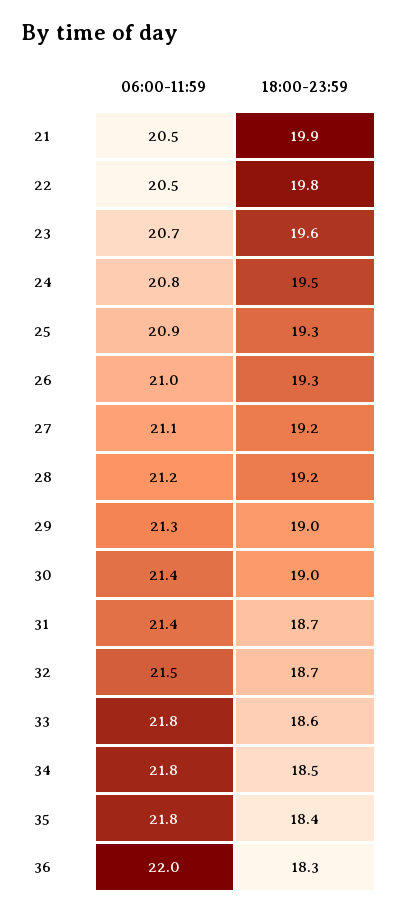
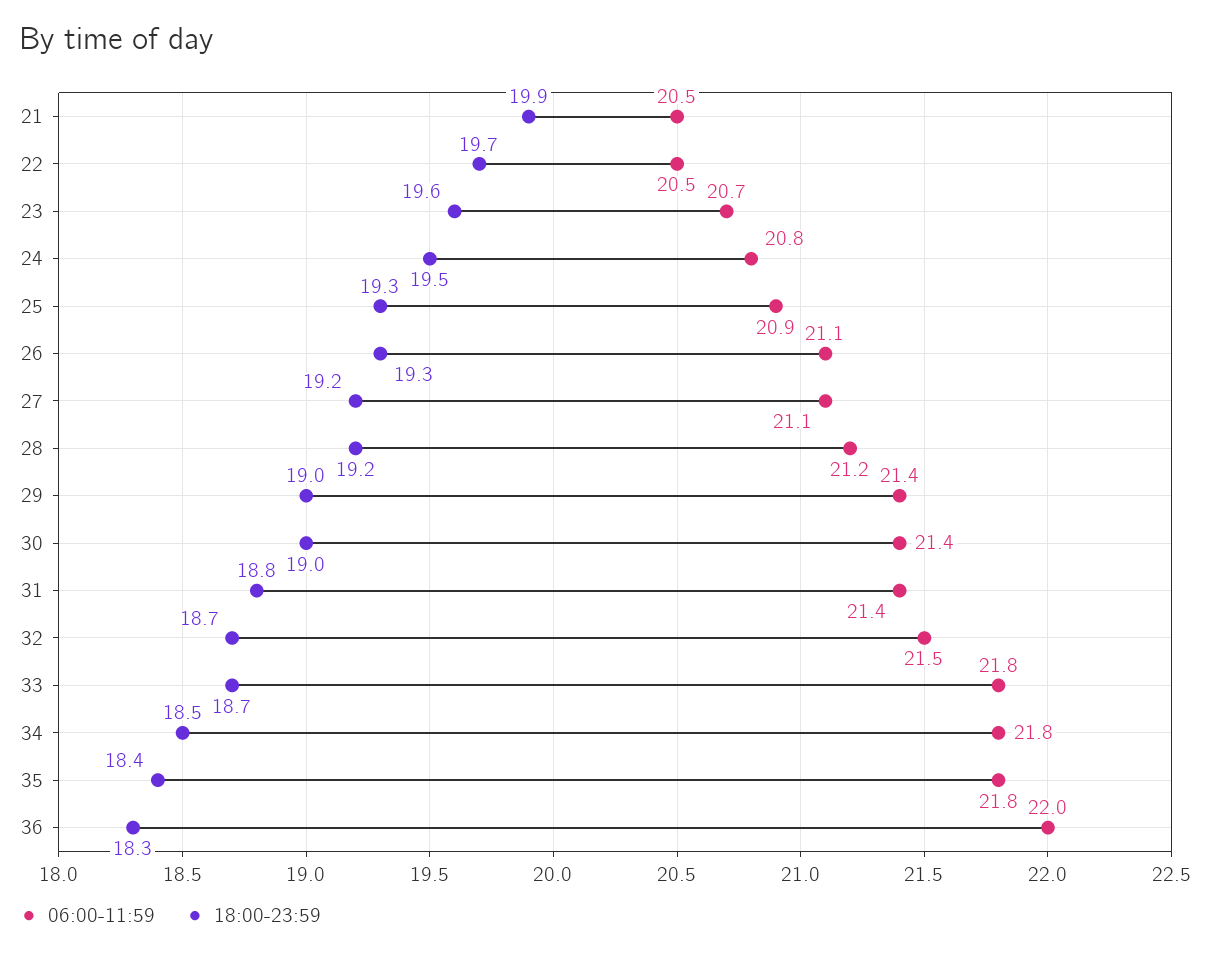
  {
    "06:00-11:59": {
      "21": 20.5,
      "22": 20.5,
      "23": 20.7,
      "24": 20.8,
      "25": 20.9,
-     "26": 21,
+     "26": 21.1,
      "27": 21.1,
      "28": 21.2,
-     "29": 21.3,
+     "29": 21.4,
      "30": 21.4,
      "31": 21.4,
      "32": 21.5,
      "33": 21.8,
      "34": 21.8,
      "35": 21.8,
      "36": 22
    },
    "18:00-23:59": {
      "21": 19.9,
-     "22": 19.8,
+     "22": 19.7,
      "23": 19.6,
      "24": 19.5,
      "25": 19.3,
      "26": 19.3,
      "27": 19.2,
      "28": 19.2,
      "29": 19,
      "30": 19,
-     "31": 18.7,
+     "31": 18.8,
      "32": 18.7,
-     "33": 18.6,
+     "33": 18.7,
      "34": 18.5,
      "35": 18.4,
      "36": 18.3
    }
  }

